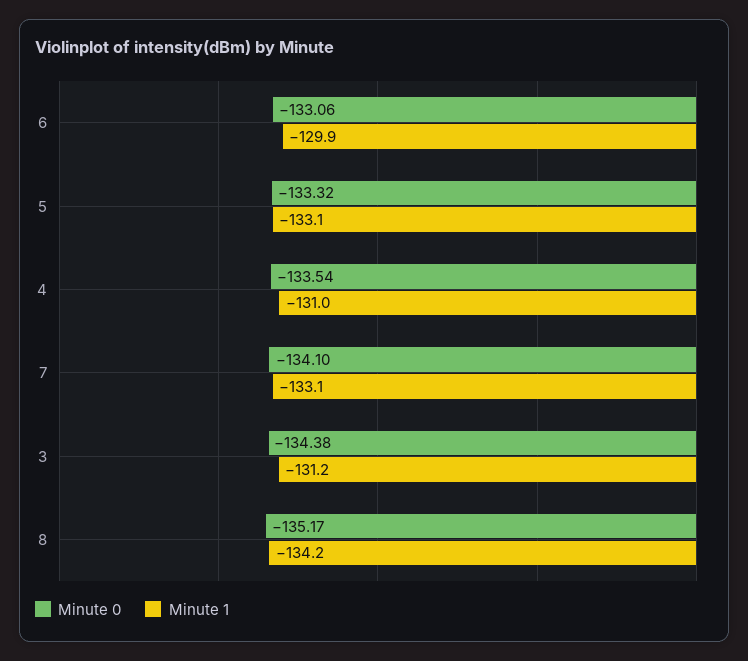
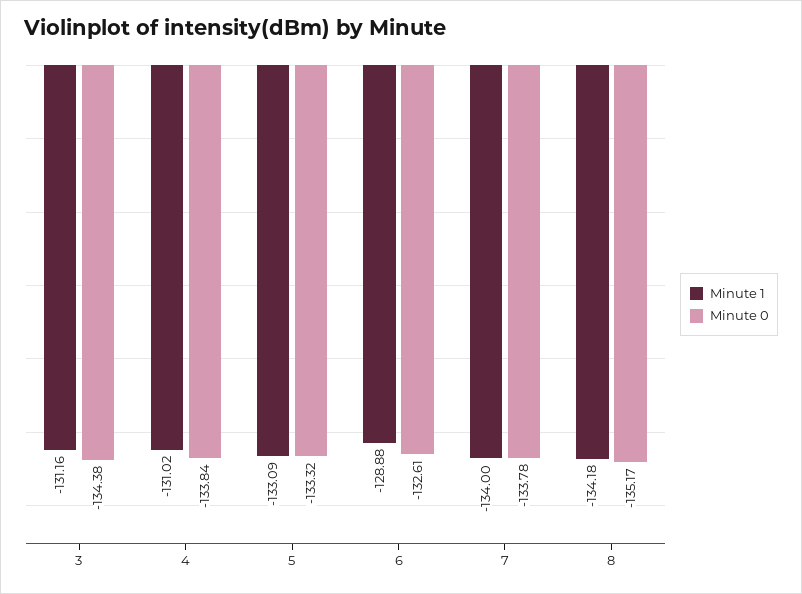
  {
    "Minute 0": {
-     "6": -133.06,
+     "6": -132.61,
      "5": -133.32,
-     "4": -133.54,
+     "4": -133.84,
-     "7": -134.1,
+     "7": -133.78,
      "3": -134.38,
      "8": -135.17
    },
    "Minute 1": {
-     "6": -129.9,
+     "6": -128.88,
      "5": -133.09,
      "4": -131.02,
-     "7": -133.1,
+     "7": -134,
      "3": -131.16,
      "8": -134.18
    }
  }

